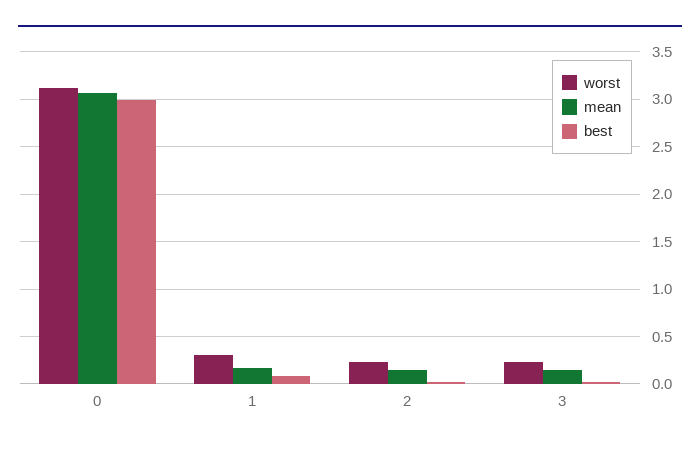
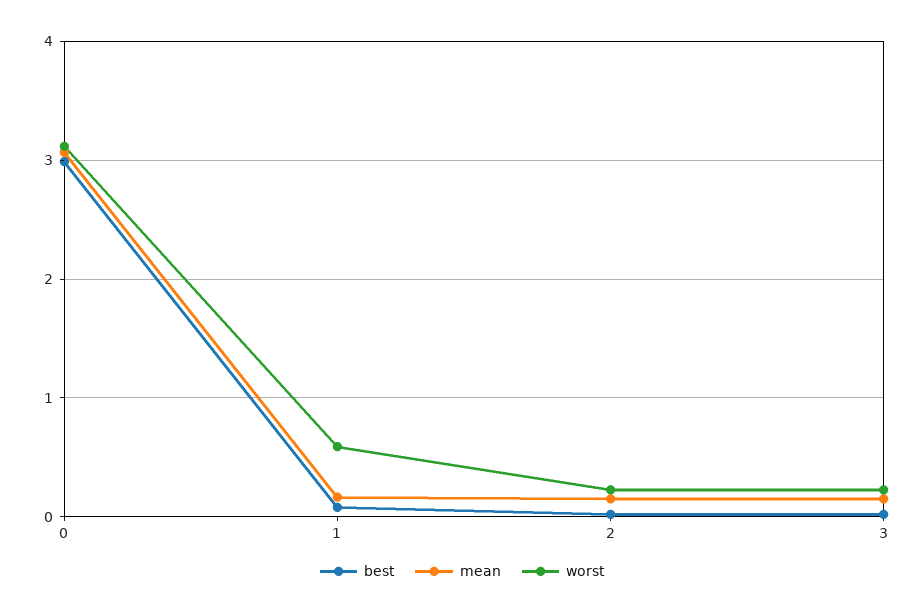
  {
    "worst": {
      "0": 3.1,
-     "1": 0.3,
+     "1": 0.6,
      "2": 0.2,
      "3": 0.2
    },
    "mean": {
      "0": 3.1,
      "1": 0.2,
      "2": 0.1,
      "3": 0.1
    },
    "best": {
      "0": 3,
      "1": 0.1,
      "2": 0,
      "3": 0
    }
  }

